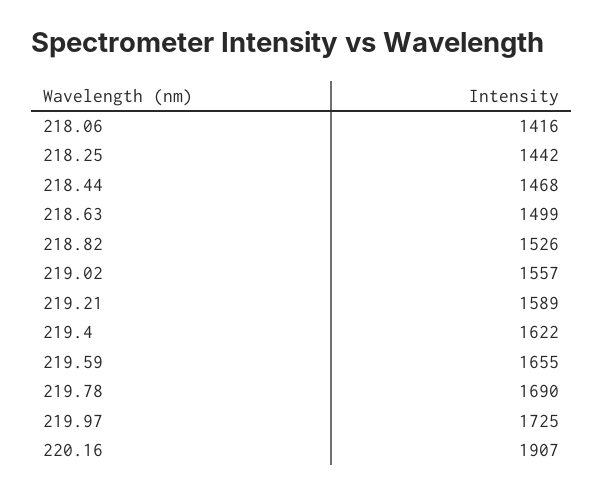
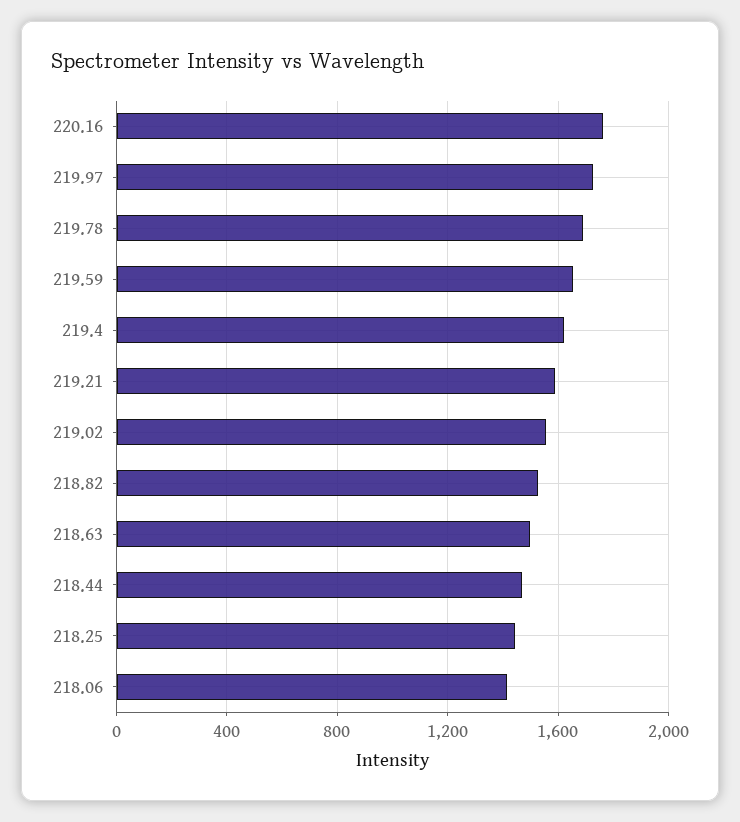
  {
    "218.06": 1416,
    "218.25": 1442,
    "218.44": 1468,
    "218.63": 1499,
    "218.82": 1526,
    "219.02": 1557,
    "219.21": 1589,
    "219.4": 1622,
    "219.59": 1655,
    "219.78": 1690,
    "219.97": 1725,
-   "220.16": 1907
+   "220.16": 1750
  }

